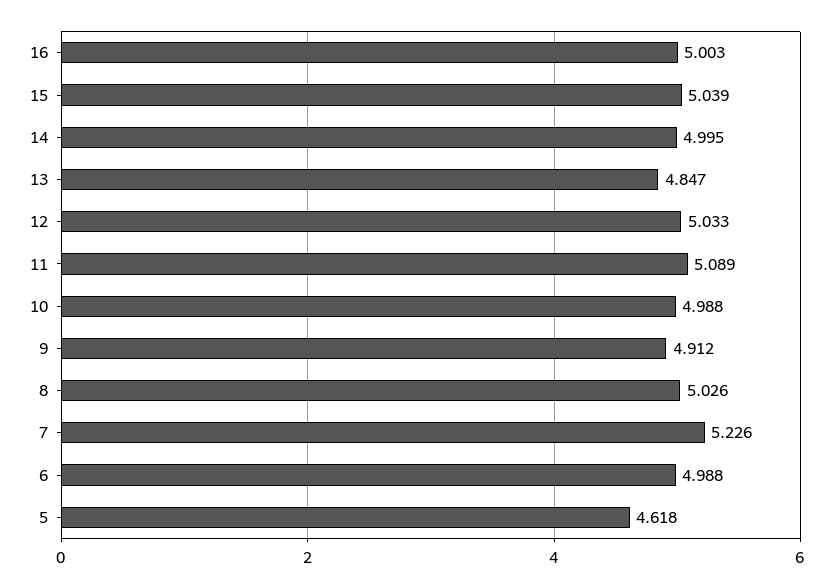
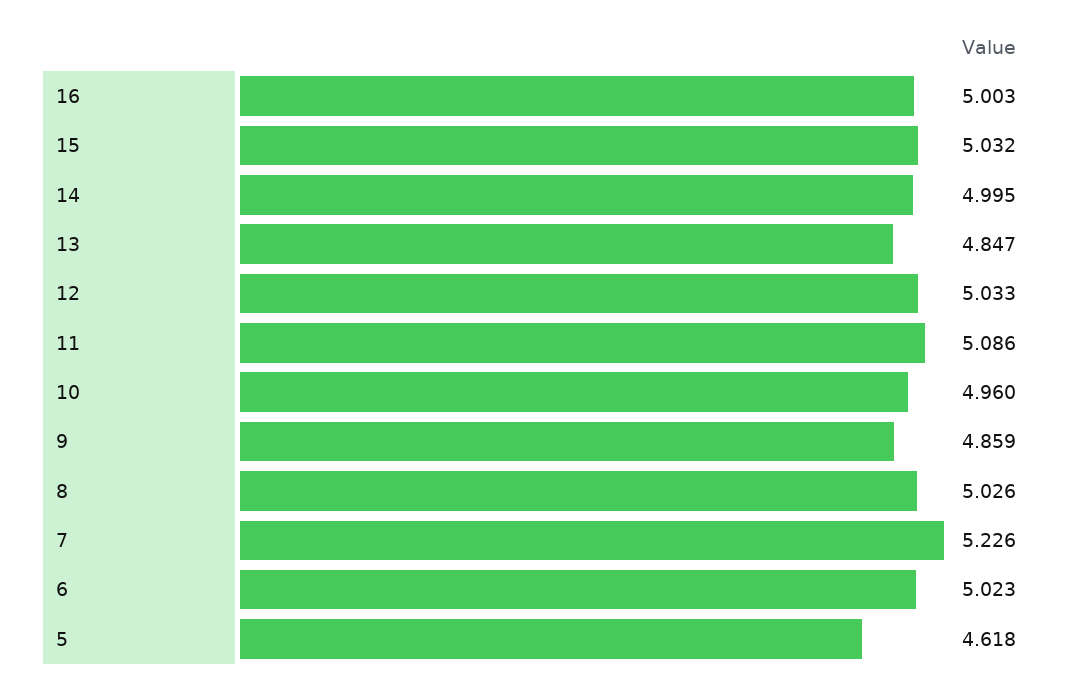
  {
    "16": 5.003,
-   "15": 5.039,
+   "15": 5.032,
    "14": 4.995,
    "13": 4.847,
    "12": 5.033,
-   "11": 5.089,
+   "11": 5.086,
-   "10": 4.988,
+   "10": 4.96,
-   "9": 4.912,
+   "9": 4.859,
    "8": 5.026,
    "7": 5.226,
-   "6": 4.988,
+   "6": 5.023,
    "5": 4.618
  }

